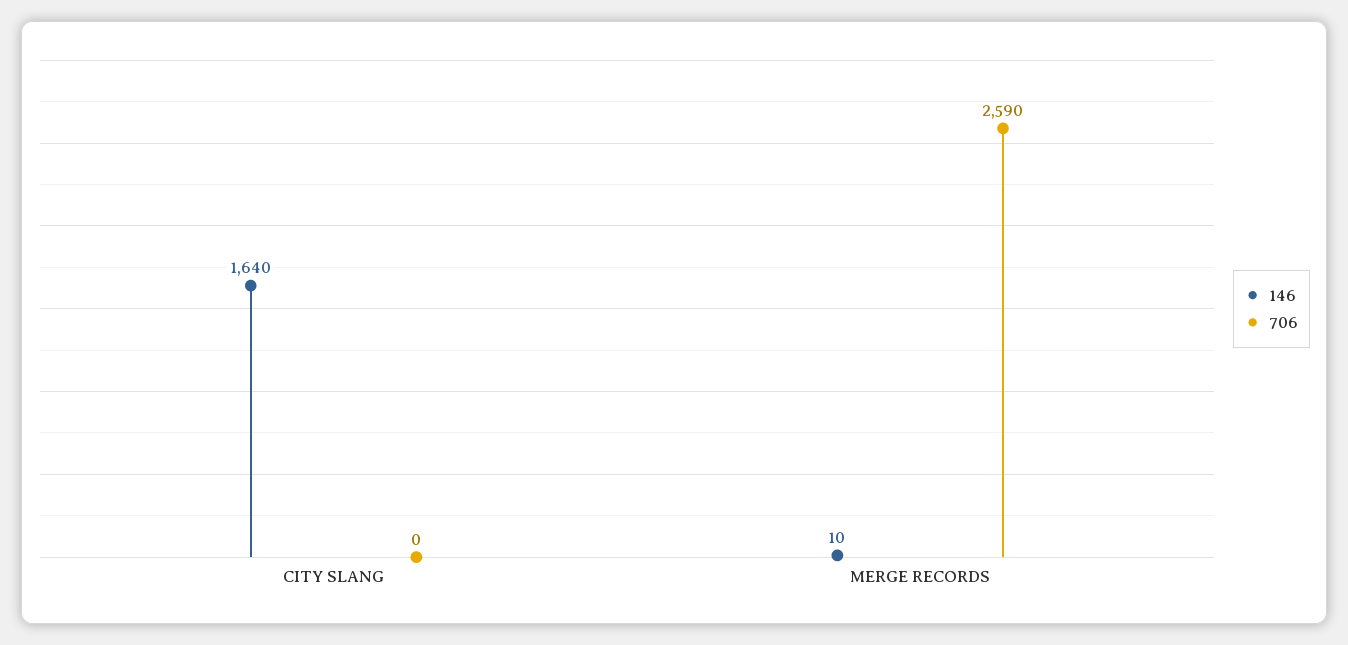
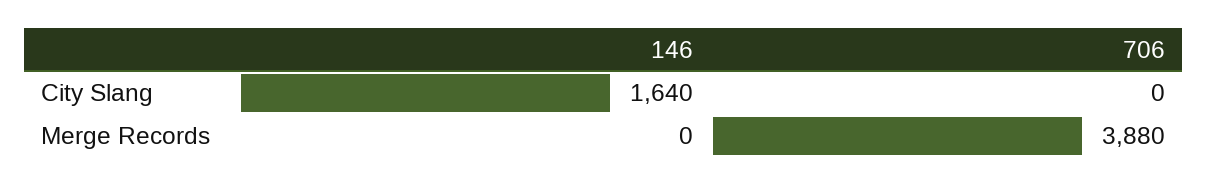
  {
    "146": {
      "CITY SLANG": 1640,
-     "MERGE RECORDS": 10
+     "MERGE RECORDS": 0
    },
    "706": {
      "CITY SLANG": 0,
-     "MERGE RECORDS": 2590
+     "MERGE RECORDS": 3880
    }
  }

